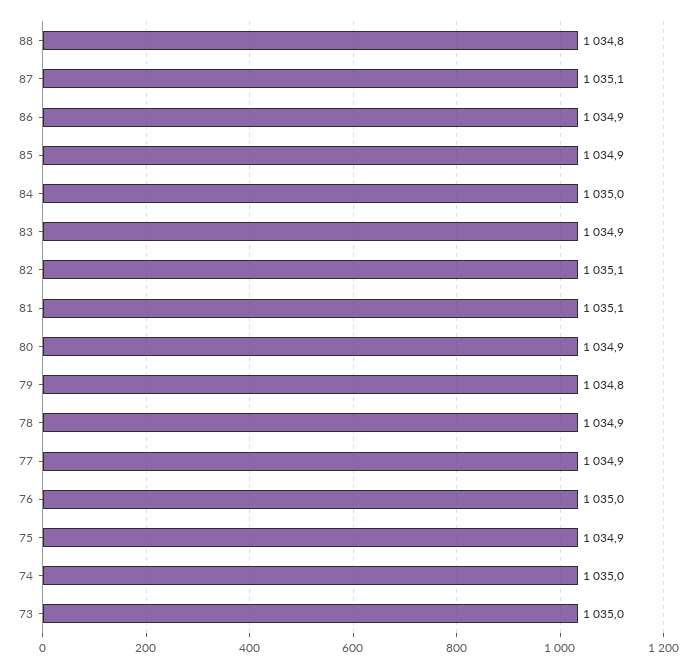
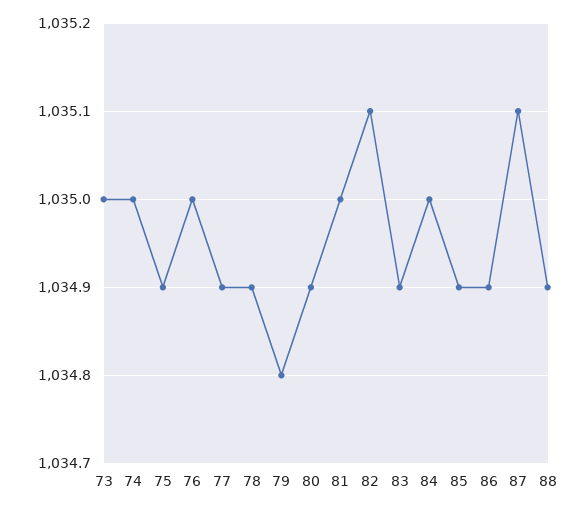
  {
-   "88": 1034.8,
+   "88": 1034.9,
    "87": 1035.1,
    "86": 1034.9,
    "85": 1034.9,
    "84": 1035,
    "83": 1034.9,
    "82": 1035.1,
-   "81": 1035.1,
+   "81": 1035,
    "80": 1034.9,
    "79": 1034.8,
    "78": 1034.9,
    "77": 1034.9,
    "76": 1035,
    "75": 1034.9,
    "74": 1035,
    "73": 1035
  }

